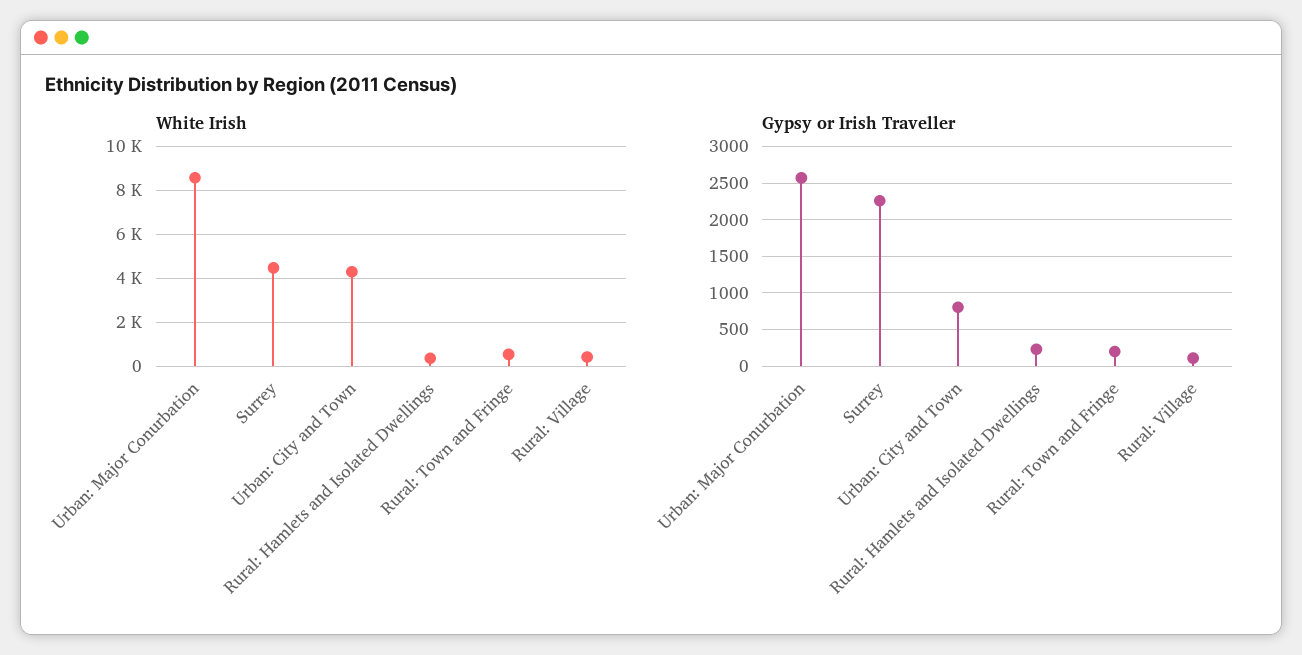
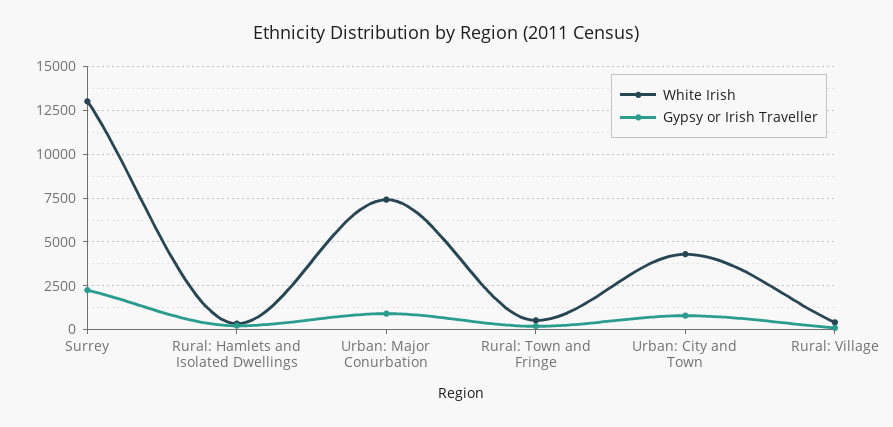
  {
    "White Irish": {
-     "Urban: Major Conurbation": 8500,
+     "Urban: Major Conurbation": 7500,
-     "Surrey": 4500,
+     "Surrey": 13000,
      "Urban: City and Town": 4500,
      "Rural: Hamlets and Isolated Dwellings": 500,
      "Rural: Town and Fringe": 500,
      "Rural: Village": 500
    },
    "Gypsy or Irish Traveller": {
-     "Urban: Major Conurbation": 2600,
+     "Urban: Major Conurbation": 1000,
      "Surrey": 2300,
      "Urban: City and Town": 800,
      "Rural: Hamlets and Isolated Dwellings": 200,
      "Rural: Town and Fringe": 200,
      "Rural: Village": 100
    }
  }

